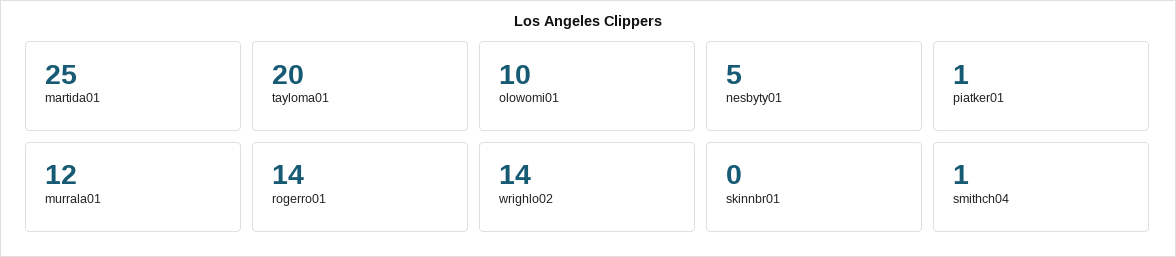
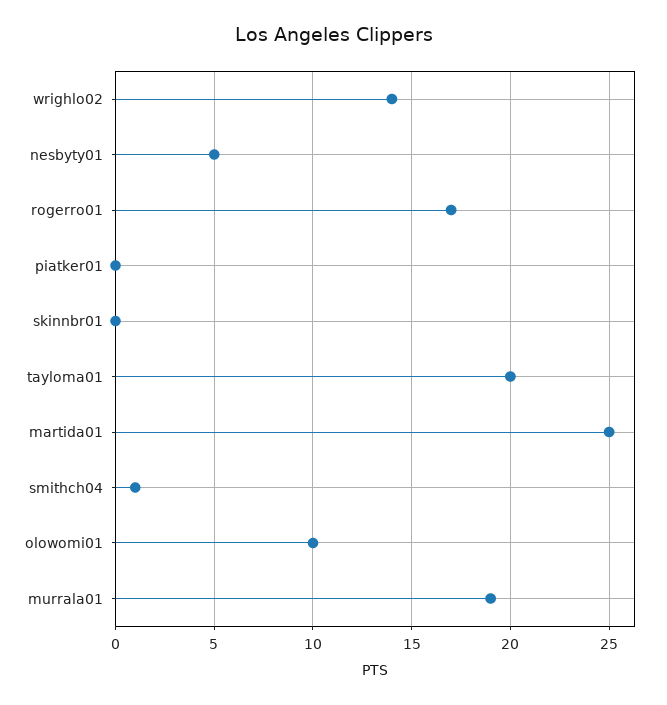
  {
    "martida01": 25,
    "tayloma01": 20,
    "olowomi01": 10,
    "nesbyty01": 5,
-   "piatker01": 1,
+   "piatker01": 0,
-   "murrala01": 12,
+   "murrala01": 19,
-   "rogerro01": 14,
+   "rogerro01": 17,
    "wrighlo02": 14,
    "skinnbr01": 0,
    "smithch04": 1
  }

